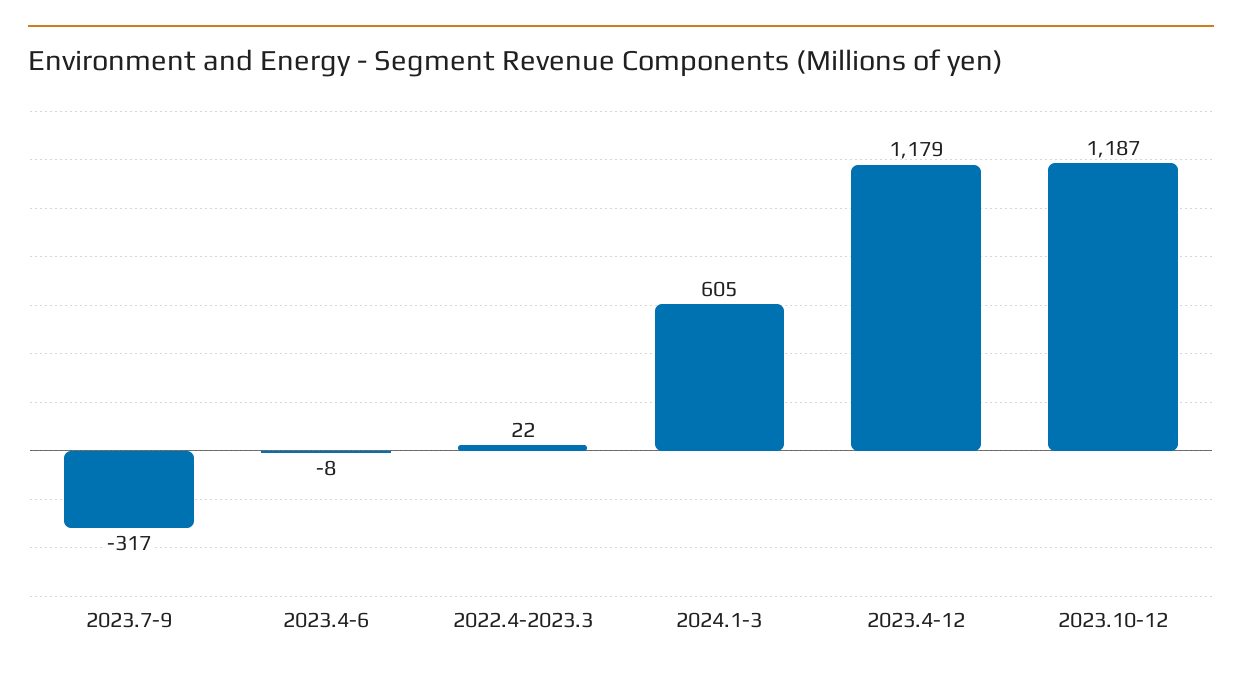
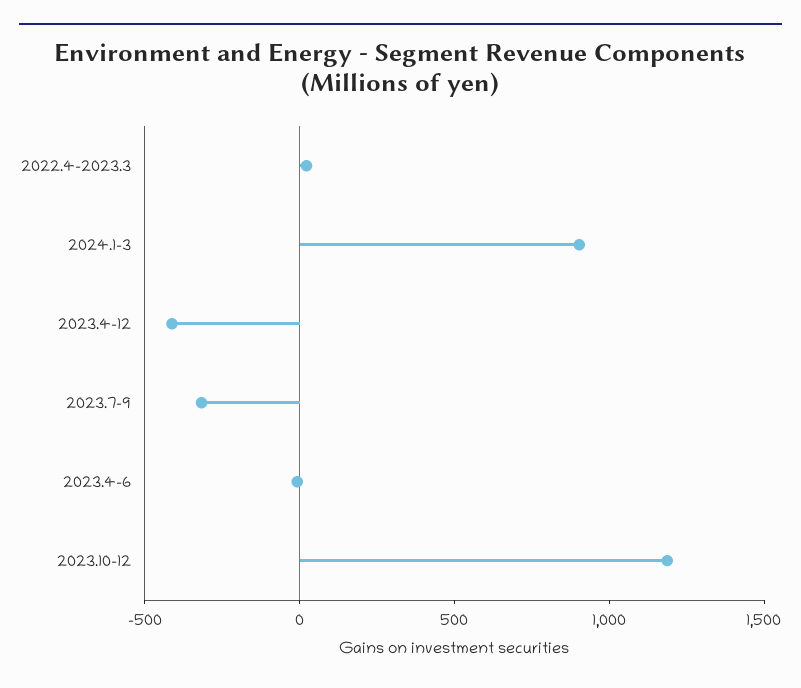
  {
    "2023.7-9": -317,
    "2023.4-6": -8,
    "2022.4-2023.3": 22,
-   "2024.1-3": 605,
+   "2024.1-3": 900,
-   "2023.4-12": 1179,
+   "2023.4-12": -400,
    "2023.10-12": 1187
  }

